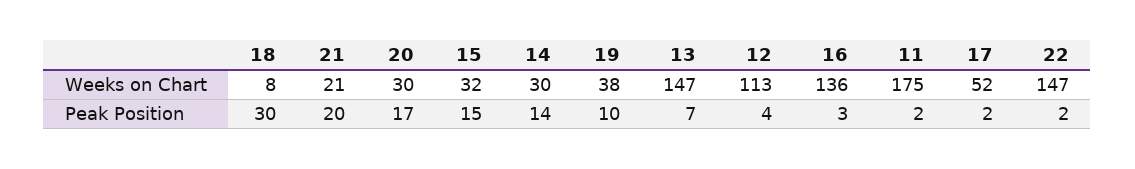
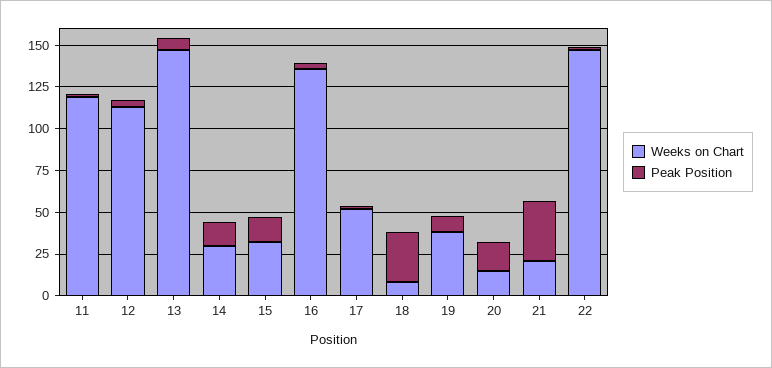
  {
    "Weeks on Chart": {
      "18": 8,
      "21": 21,
-     "20": 30,
+     "20": 15,
      "15": 32,
      "14": 30,
      "19": 38,
      "13": 147,
      "12": 113,
      "16": 136,
-     "11": 175,
+     "11": 120,
      "17": 52,
      "22": 147
    },
    "Peak Position": {
      "18": 30,
-     "21": 20,
+     "21": 35,
      "20": 17,
      "15": 15,
      "14": 14,
      "19": 10,
      "13": 7,
      "12": 4,
      "16": 3,
      "11": 2,
      "17": 2,
      "22": 2
    }
  }

